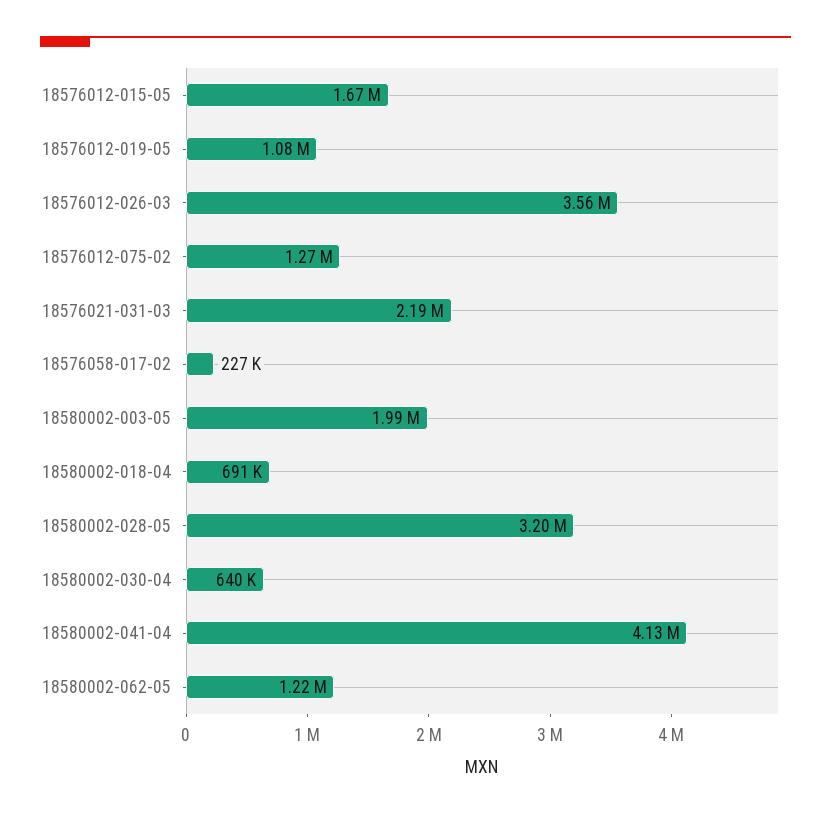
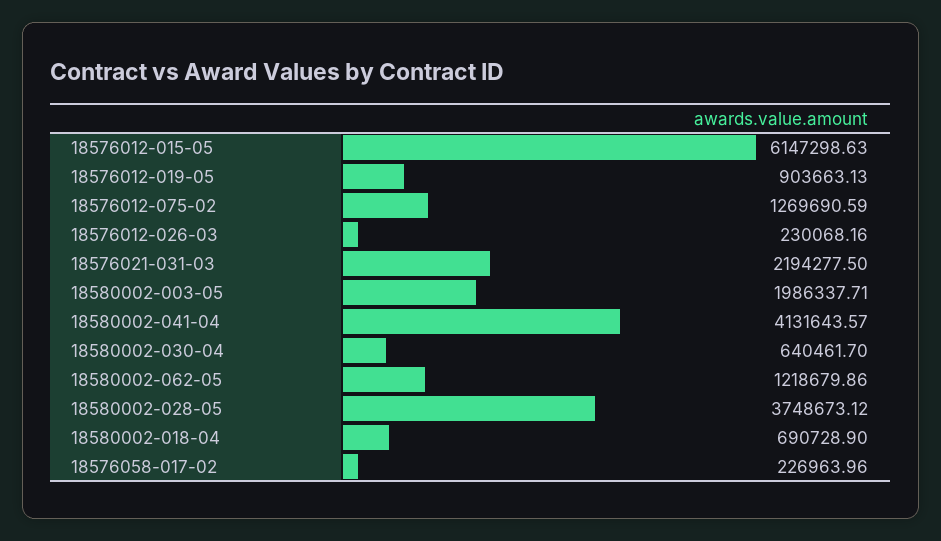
  {
-   "18576012-015-05": 1670000,
+   "18576012-015-05": 6147298.63,
-   "18576012-019-05": 1080000,
+   "18576012-019-05": 903663.13,
-   "18576012-026-03": 3560000,
+   "18576012-026-03": 230068.16,
    "18576012-075-02": 1269690.59,
    "18576021-031-03": 2194277.5,
    "18576058-017-02": 226963.96,
    "18580002-003-05": 1986337.71,
    "18580002-018-04": 690728.9,
-   "18580002-028-05": 3200000,
+   "18580002-028-05": 3748673.12,
    "18580002-030-04": 640461.7,
    "18580002-041-04": 4131643.57,
    "18580002-062-05": 1218679.86
  }

